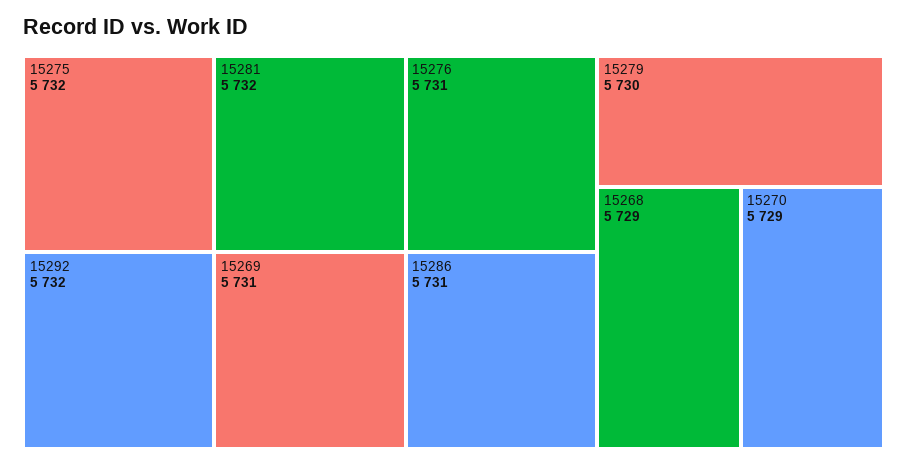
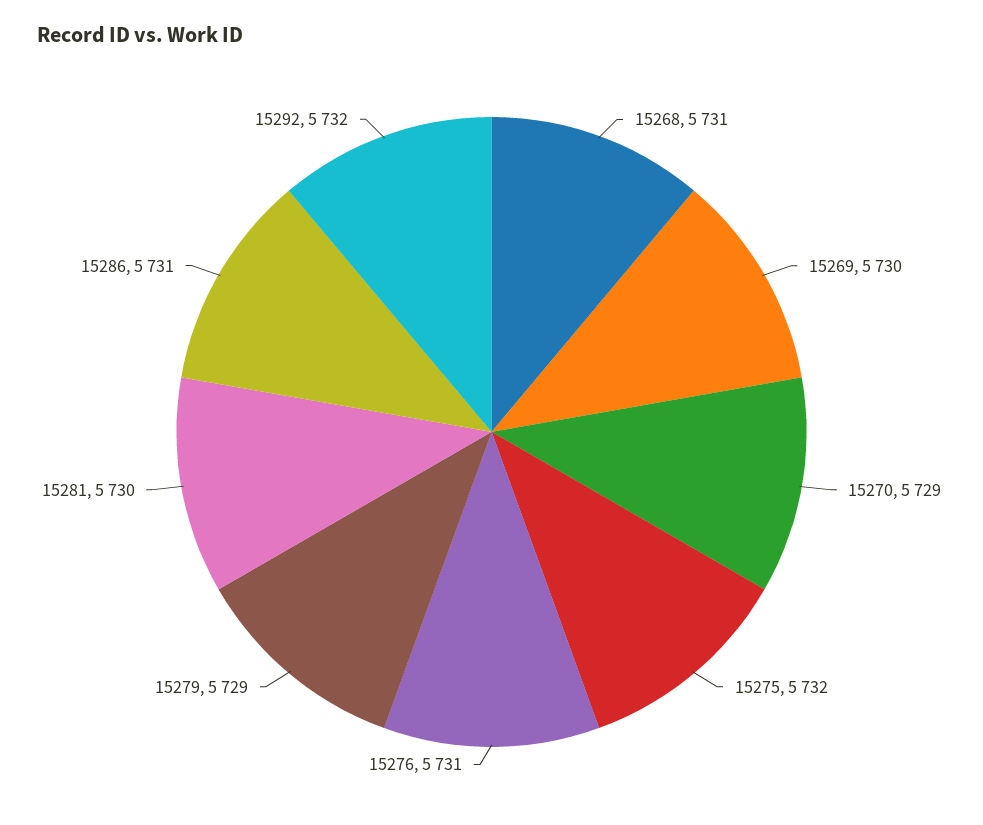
  {
    "15275": 5732,
-   "15281": 5732,
+   "15281": 5730,
    "15292": 5732,
-   "15269": 5731,
+   "15269": 5730,
    "15276": 5731,
    "15286": 5731,
-   "15279": 5730,
+   "15279": 5729,
-   "15268": 5729,
+   "15268": 5731,
    "15270": 5729
  }

